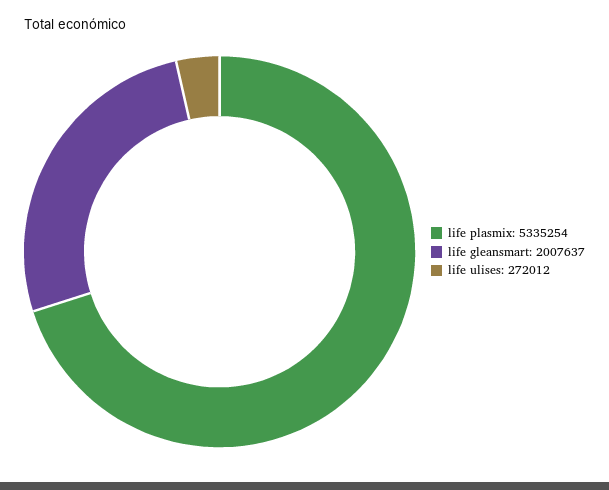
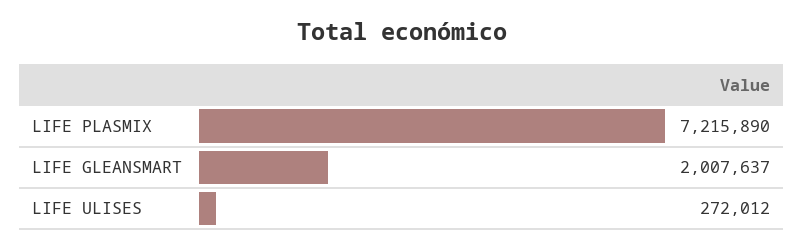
  {
-   "life plasmix": 5335254,
+   "life plasmix": 7215890,
    "life gleansmart": 2007637,
    "life ulises": 272012
  }

